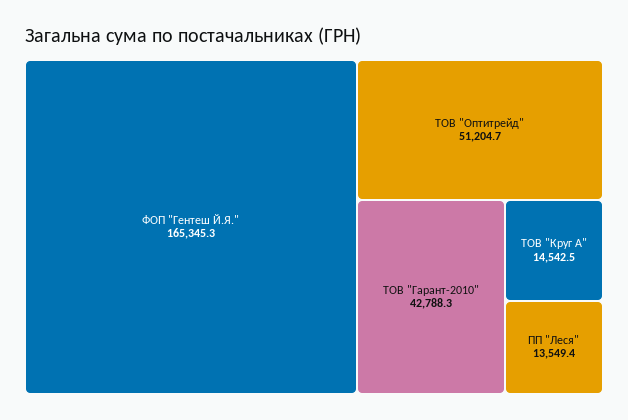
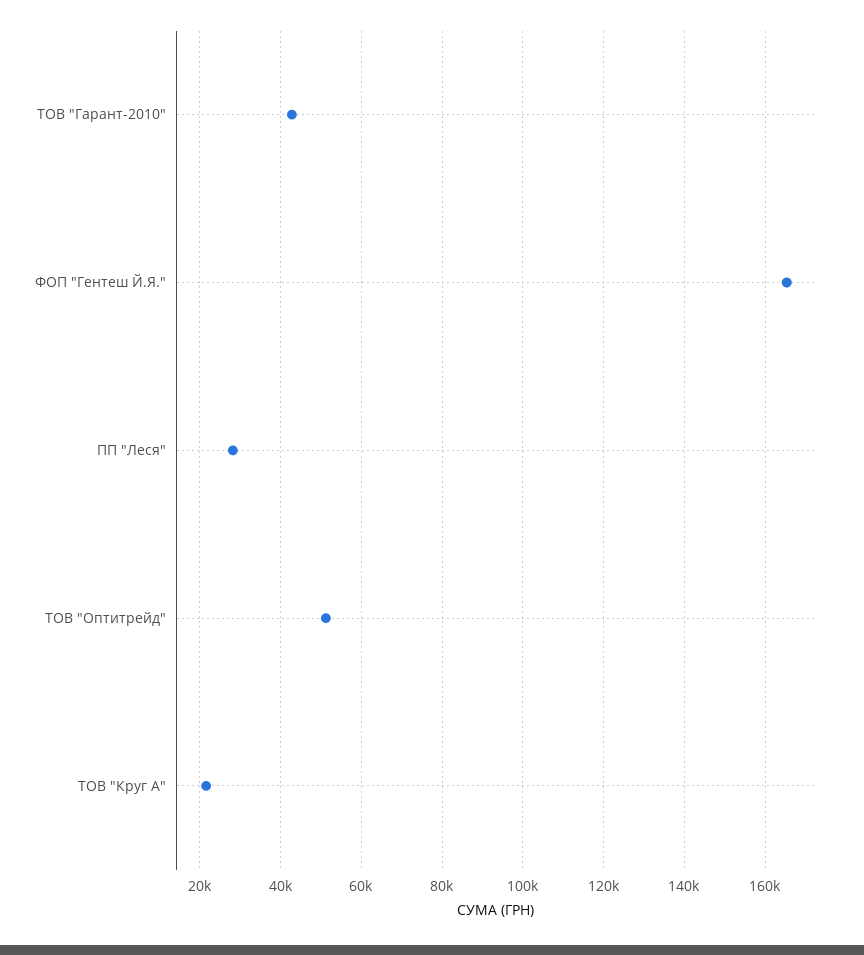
  {
    "ФОП \"Гентеш Й.Я.\"": 165345.3,
    "ТОВ \"Оптитрейд\"": 51204.7,
    "ТОВ \"Гарант-2010\"": 42788.3,
-   "ТОВ \"Круг А\"": 14542.5,
+   "ТОВ \"Круг А\"": 22000,
-   "ПП \"Леся\"": 13549.4
+   "ПП \"Леся\"": 28000
  }

